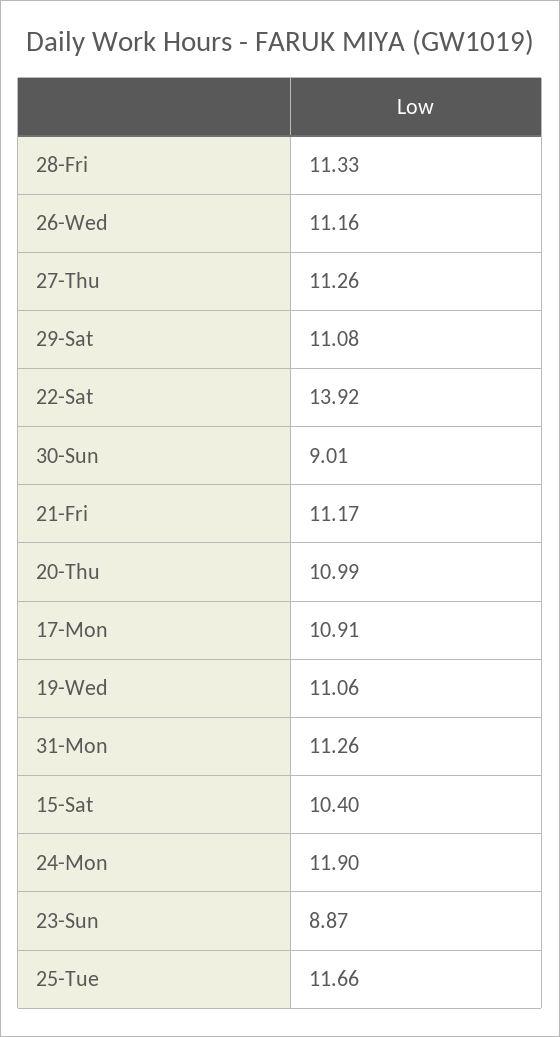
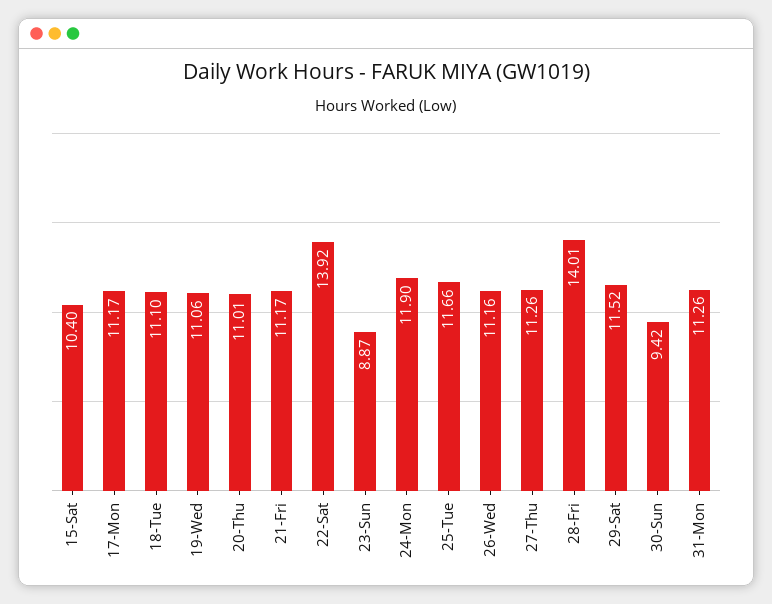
  {
-   "28-Fri": 11.33,
+   "28-Fri": 14.01,
    "26-Wed": 11.16,
    "27-Thu": 11.26,
-   "29-Sat": 11.08,
+   "29-Sat": 11.52,
    "22-Sat": 13.92,
-   "30-Sun": 9.01,
+   "30-Sun": 9.42,
    "21-Fri": 11.17,
-   "20-Thu": 10.99,
+   "20-Thu": 11.01,
-   "17-Mon": 10.91,
+   "17-Mon": 11.17,
    "19-Wed": 11.06,
    "31-Mon": 11.26,
    "15-Sat": 10.4,
    "24-Mon": 11.9,
    "23-Sun": 8.87,
-   "25-Tue": 11.66
+   "25-Tue": 11.66,
+   "18-Tue": 11.1
  }

